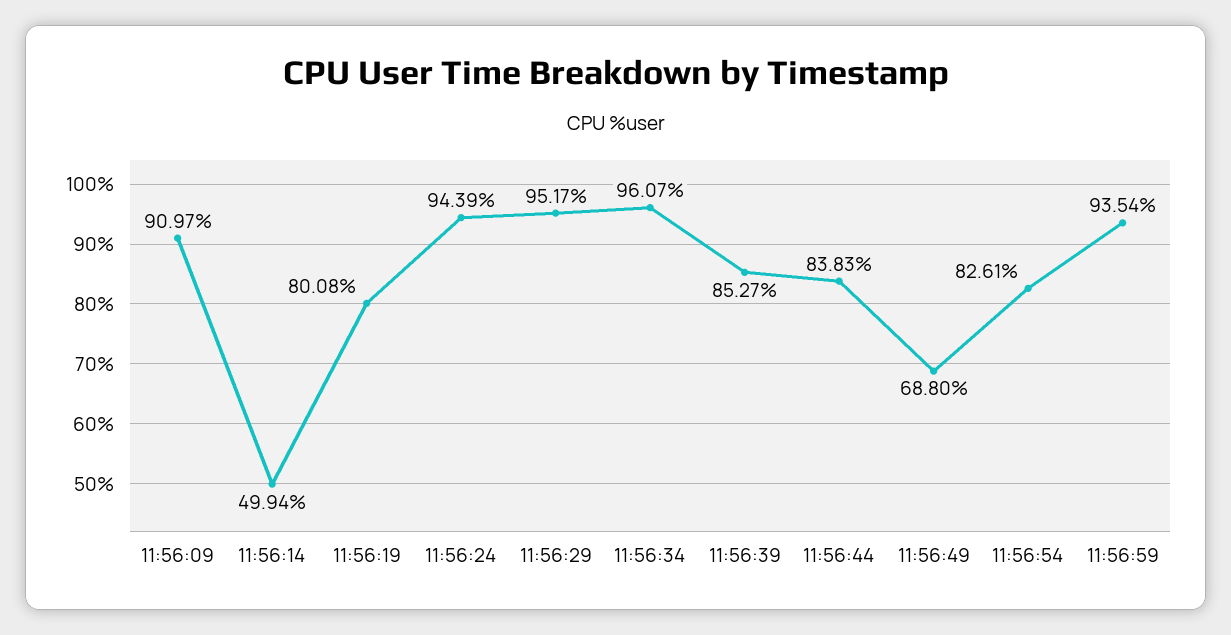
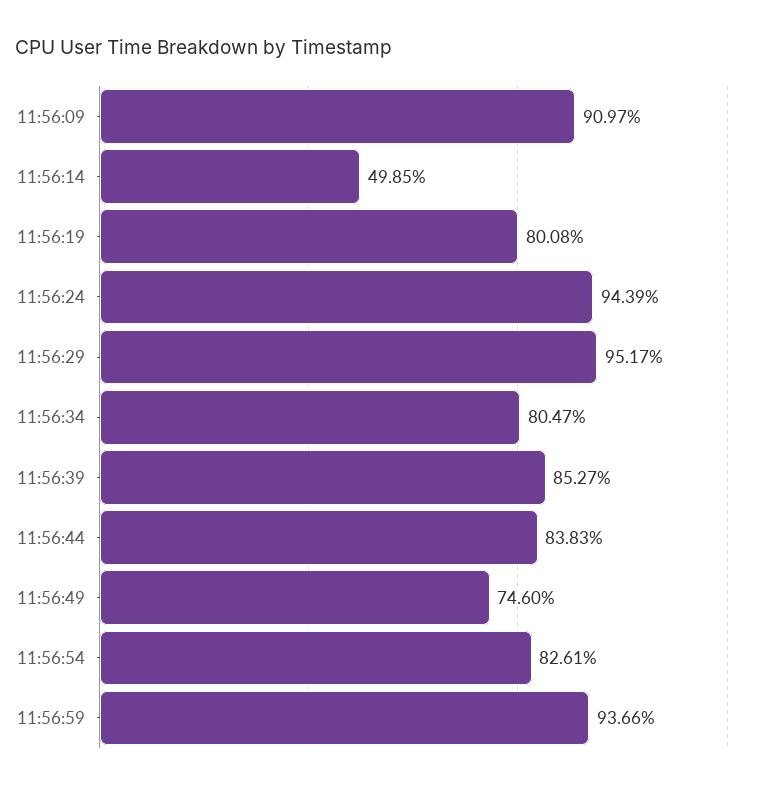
  {
    "11:56:09": 90.97,
-   "11:56:14": 49.94,
+   "11:56:14": 49.85,
    "11:56:19": 80.08,
    "11:56:24": 94.39,
    "11:56:29": 95.17,
-   "11:56:34": 96.07,
+   "11:56:34": 80.47,
    "11:56:39": 85.27,
    "11:56:44": 83.83,
-   "11:56:49": 68.8,
+   "11:56:49": 74.6,
    "11:56:54": 82.61,
-   "11:56:59": 93.54
+   "11:56:59": 93.66
  }

